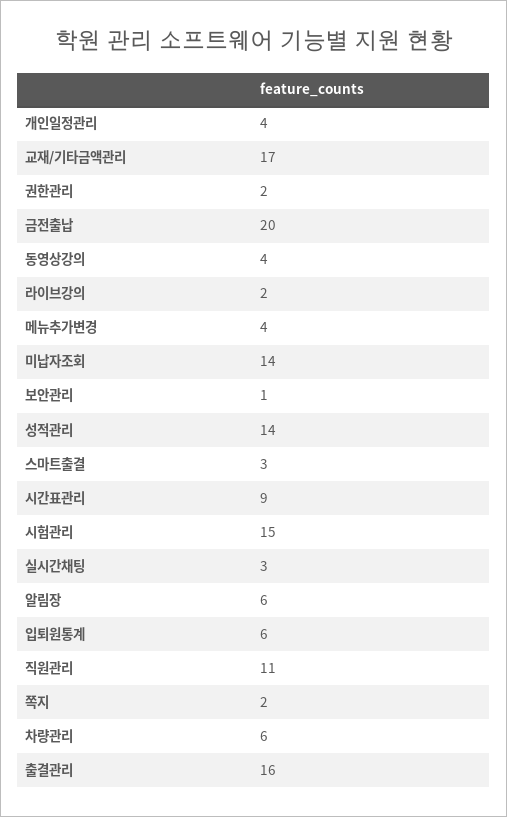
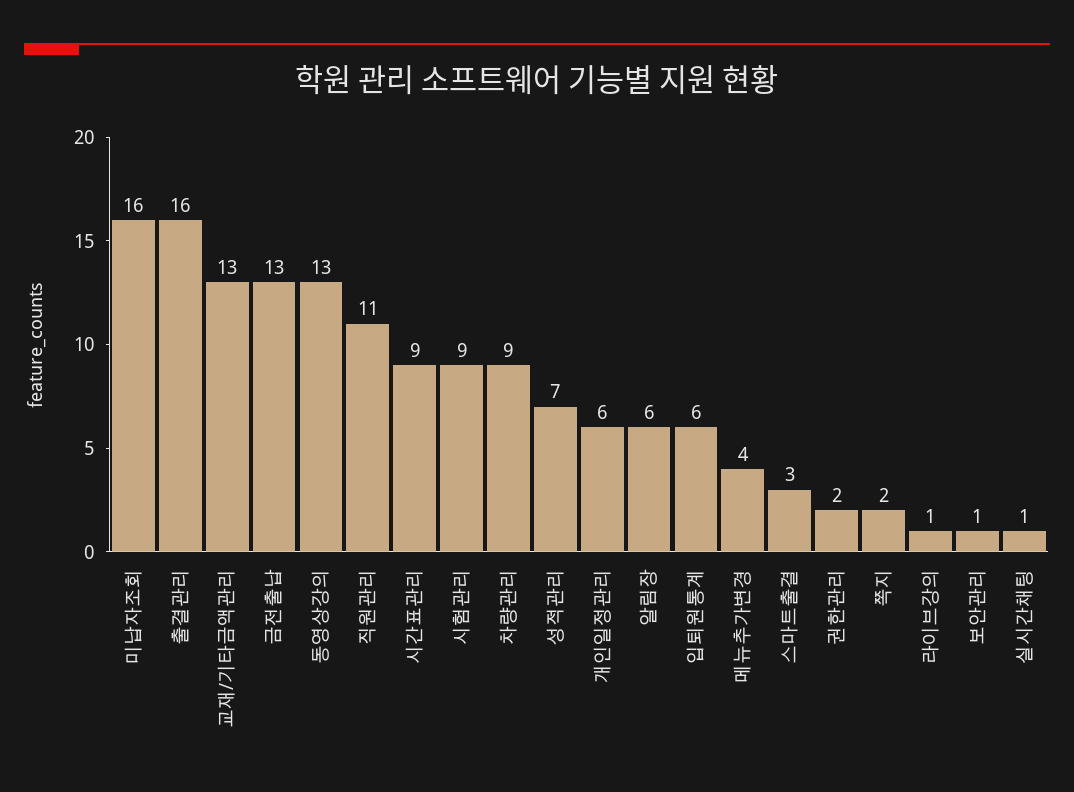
  {
-   "개인일정관리": 4,
+   "개인일정관리": 6,
-   "교재/기타금액관리": 17,
+   "교재/기타금액관리": 13,
    "권한관리": 2,
-   "금전출납": 20,
+   "금전출납": 13,
-   "동영상강의": 4,
+   "동영상강의": 13,
-   "라이브강의": 2,
+   "라이브강의": 1,
    "메뉴추가변경": 4,
-   "미납자조회": 14,
+   "미납자조회": 16,
    "보안관리": 1,
-   "성적관리": 14,
+   "성적관리": 7,
    "스마트출결": 3,
    "시간표관리": 9,
-   "시험관리": 15,
+   "시험관리": 9,
-   "실시간채팅": 3,
+   "실시간채팅": 1,
    "알림장": 6,
    "입퇴원통계": 6,
    "직원관리": 11,
    "쪽지": 2,
-   "차량관리": 6,
+   "차량관리": 9,
    "출결관리": 16
  }

